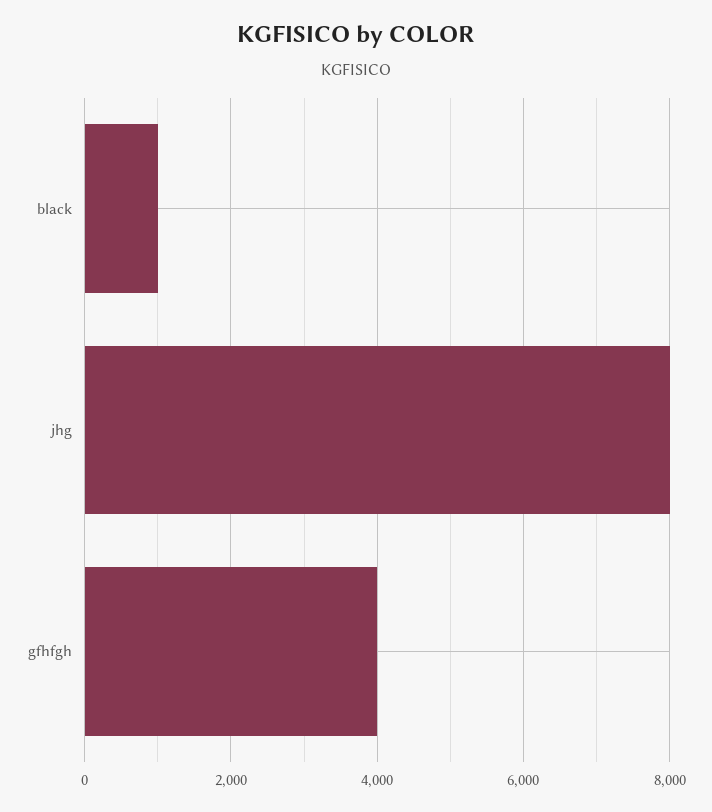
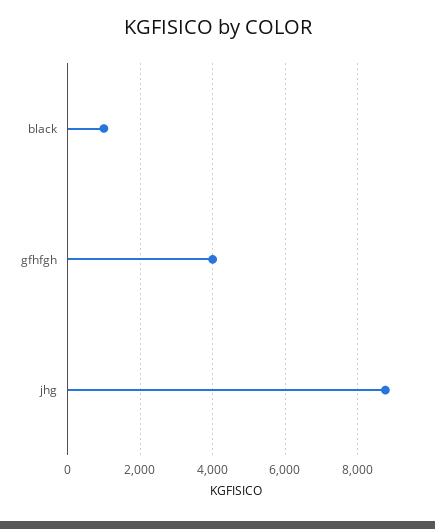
  {
    "black": 1000,
-   "jhg": 8000,
+   "jhg": 8800,
    "gfhfgh": 4000
  }

